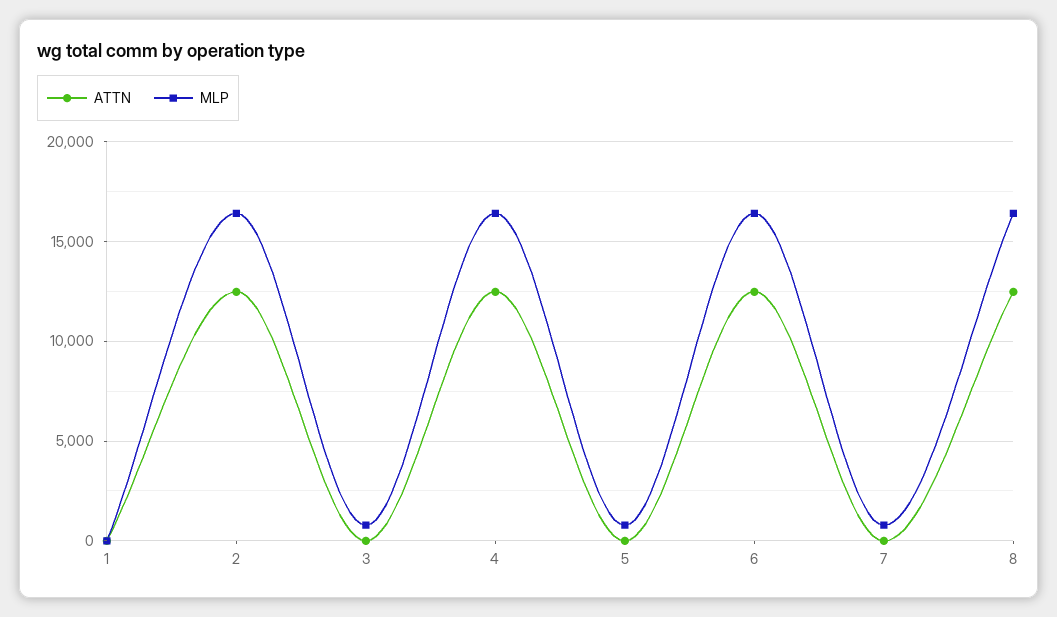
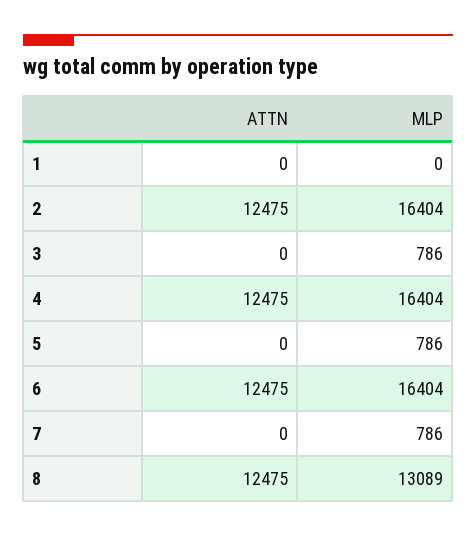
  {
    "ATTN": {
      "1": 0,
      "2": 12475,
      "3": 0,
      "4": 12475,
      "5": 0,
      "6": 12475,
      "7": 0,
      "8": 12475
    },
    "MLP": {
      "1": 0,
      "2": 16404,
      "3": 786,
      "4": 16404,
      "5": 786,
      "6": 16404,
      "7": 786,
-     "8": 16500
+     "8": 13089
    }
  }

